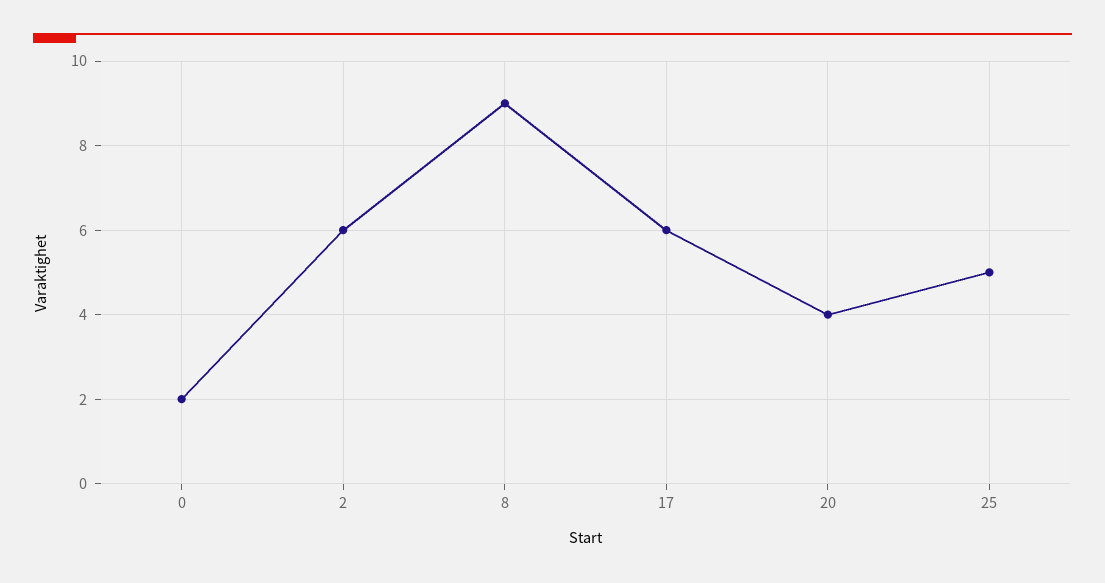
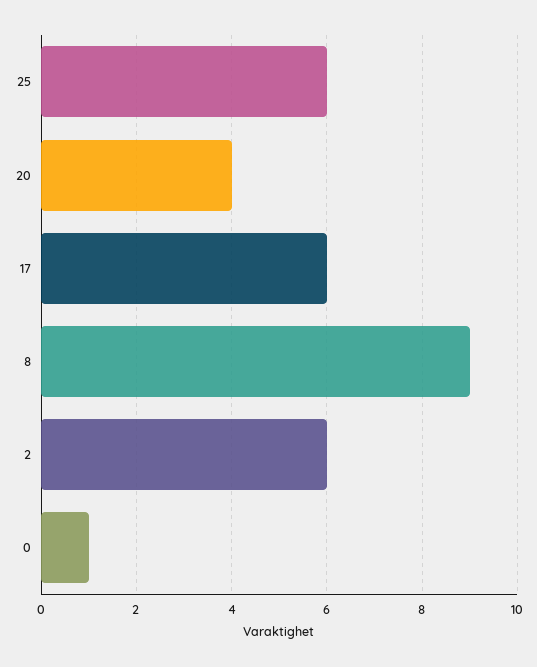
  {
-   "0": 2,
+   "0": 1,
    "2": 6,
    "8": 9,
    "17": 6,
    "20": 4,
-   "25": 5
+   "25": 6
  }

